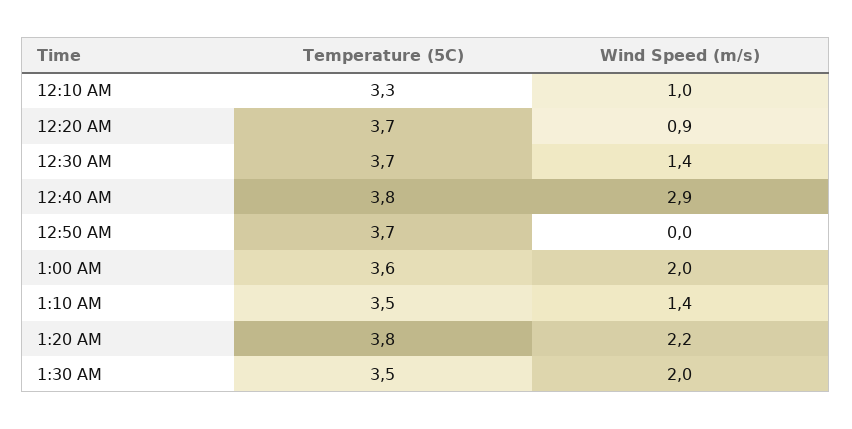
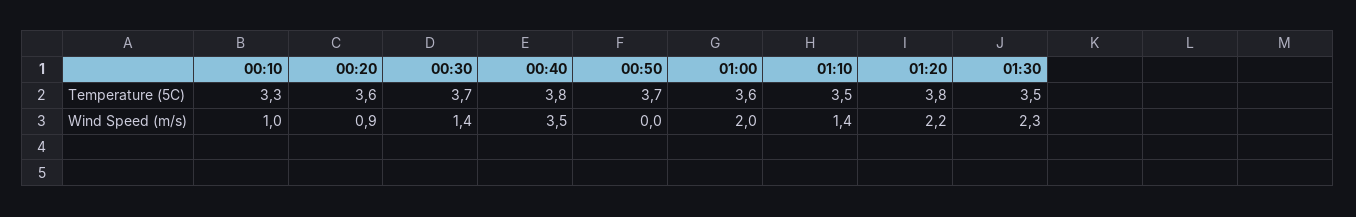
  {
    "Temperature (5C)": {
      "12:10 AM": 3.3,
-     "12:20 AM": 3.7,
+     "12:20 AM": 3.6,
      "12:30 AM": 3.7,
      "12:40 AM": 3.8,
      "12:50 AM": 3.7,
      "1:00 AM": 3.6,
      "1:10 AM": 3.5,
      "1:20 AM": 3.8,
      "1:30 AM": 3.5
    },
    "Wind Speed (m/s)": {
      "12:10 AM": 1,
      "12:20 AM": 0.9,
      "12:30 AM": 1.4,
-     "12:40 AM": 2.9,
+     "12:40 AM": 3.5,
      "12:50 AM": 0,
      "1:00 AM": 2,
      "1:10 AM": 1.4,
      "1:20 AM": 2.2,
-     "1:30 AM": 2
+     "1:30 AM": 2.3
    }
  }

